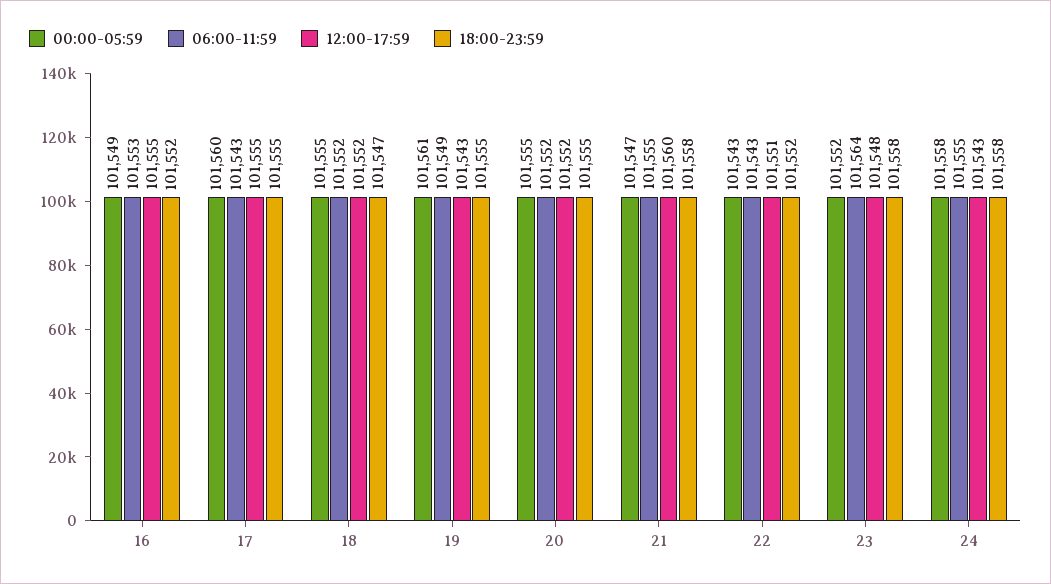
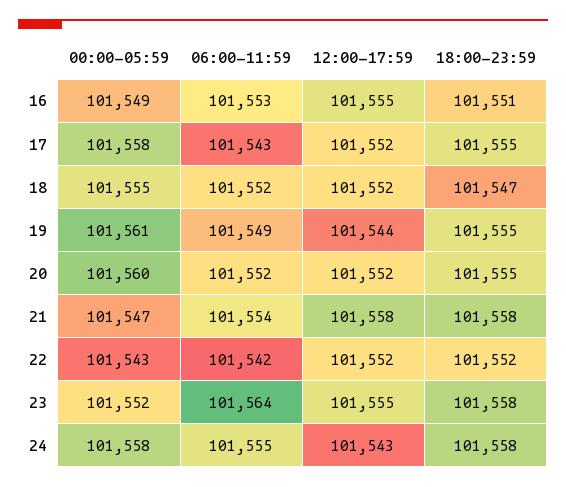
  {
    "00:00-05:59": {
      "16": 101549,
-     "17": 101560,
+     "17": 101558,
      "18": 101555,
      "19": 101561,
-     "20": 101555,
+     "20": 101560,
      "21": 101547,
      "22": 101543,
      "23": 101552,
      "24": 101558
    },
    "06:00-11:59": {
      "16": 101553,
      "17": 101543,
      "18": 101552,
      "19": 101549,
      "20": 101552,
-     "21": 101555,
+     "21": 101554,
-     "22": 101543,
+     "22": 101542,
      "23": 101564,
      "24": 101555
    },
    "12:00-17:59": {
      "16": 101555,
-     "17": 101555,
+     "17": 101552,
      "18": 101552,
-     "19": 101543,
+     "19": 101544,
      "20": 101552,
-     "21": 101560,
+     "21": 101558,
-     "22": 101551,
+     "22": 101552,
-     "23": 101548,
+     "23": 101555,
      "24": 101543
    },
    "18:00-23:59": {
-     "16": 101552,
+     "16": 101551,
      "17": 101555,
      "18": 101547,
      "19": 101555,
      "20": 101555,
      "21": 101558,
      "22": 101552,
      "23": 101558,
      "24": 101558
    }
  }

